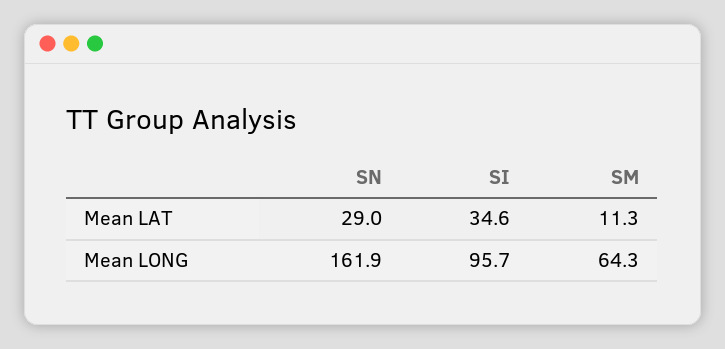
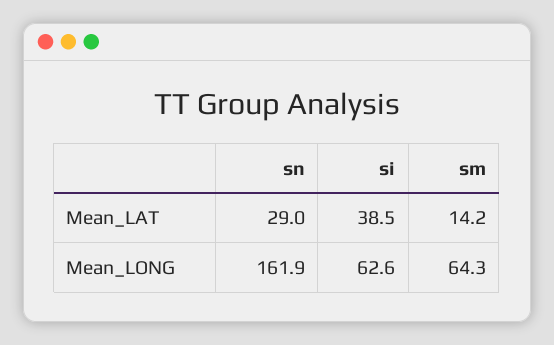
  {
    "SN": {
      "Mean LAT": 29,
      "Mean LONG": 161.9
    },
    "SI": {
-     "Mean LAT": 34.6,
+     "Mean LAT": 38.5,
-     "Mean LONG": 95.7
+     "Mean LONG": 62.6
    },
    "SM": {
-     "Mean LAT": 11.3,
+     "Mean LAT": 14.2,
      "Mean LONG": 64.3
    }
  }

